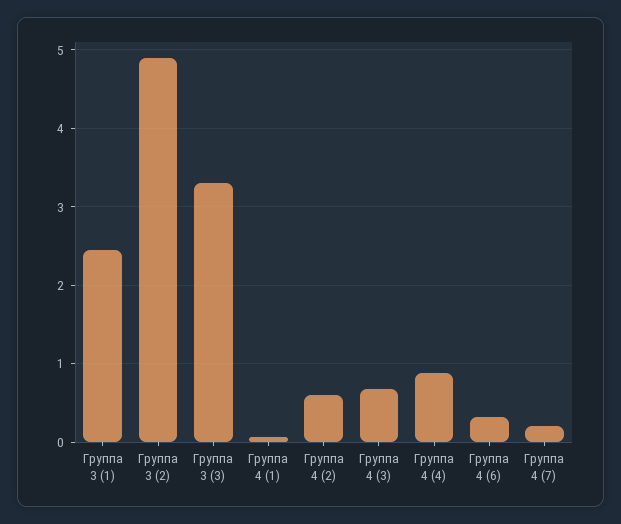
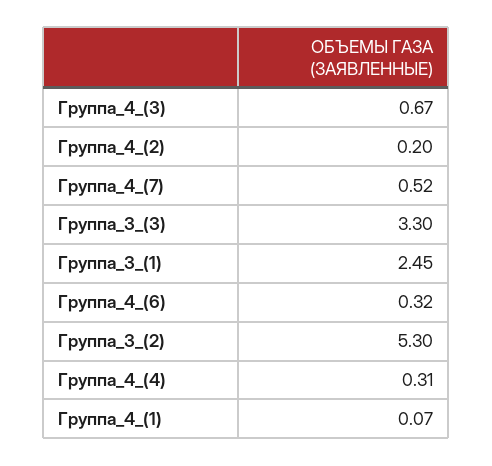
  {
    "Группа 3 (1)": 2.45,
-   "Группа 3 (2)": 4.9,
+   "Группа 3 (2)": 5.3,
    "Группа 3 (3)": 3.3,
    "Группа 4 (1)": 0.07,
-   "Группа 4 (2)": 0.6,
+   "Группа 4 (2)": 0.2,
    "Группа 4 (3)": 0.67,
-   "Группа 4 (4)": 0.9,
+   "Группа 4 (4)": 0.31,
    "Группа 4 (6)": 0.32,
-   "Группа 4 (7)": 0.2
+   "Группа 4 (7)": 0.52
  }

